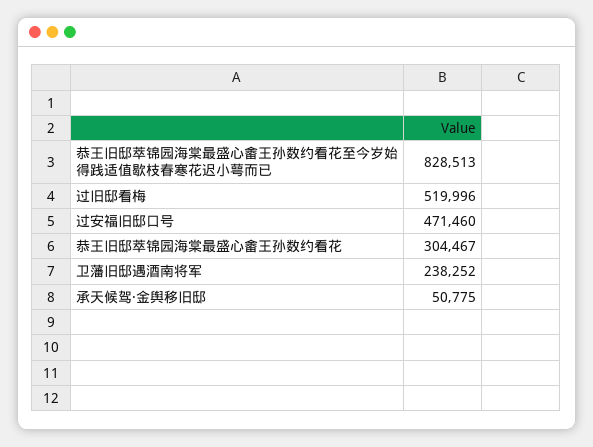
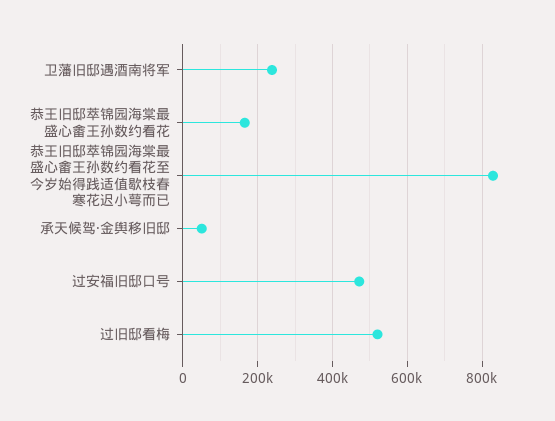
  {
    "恭王旧邸萃锦园海棠最盛心畬王孙数约看花至今岁始得践适值歇枝春寒花迟小萼而已": 828513,
    "过旧邸看梅": 519996,
    "过安福旧邸口号": 471460,
-   "恭王旧邸萃锦园海棠最盛心畬王孙数约看花": 304467,
+   "恭王旧邸萃锦园海棠最盛心畬王孙数约看花": 160000,
    "卫藩旧邸遇酒南将军": 238252,
    "承天候驾·金舆移旧邸": 50775
  }

